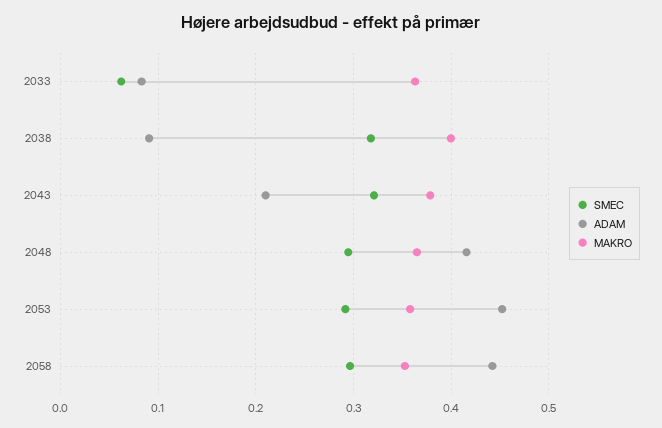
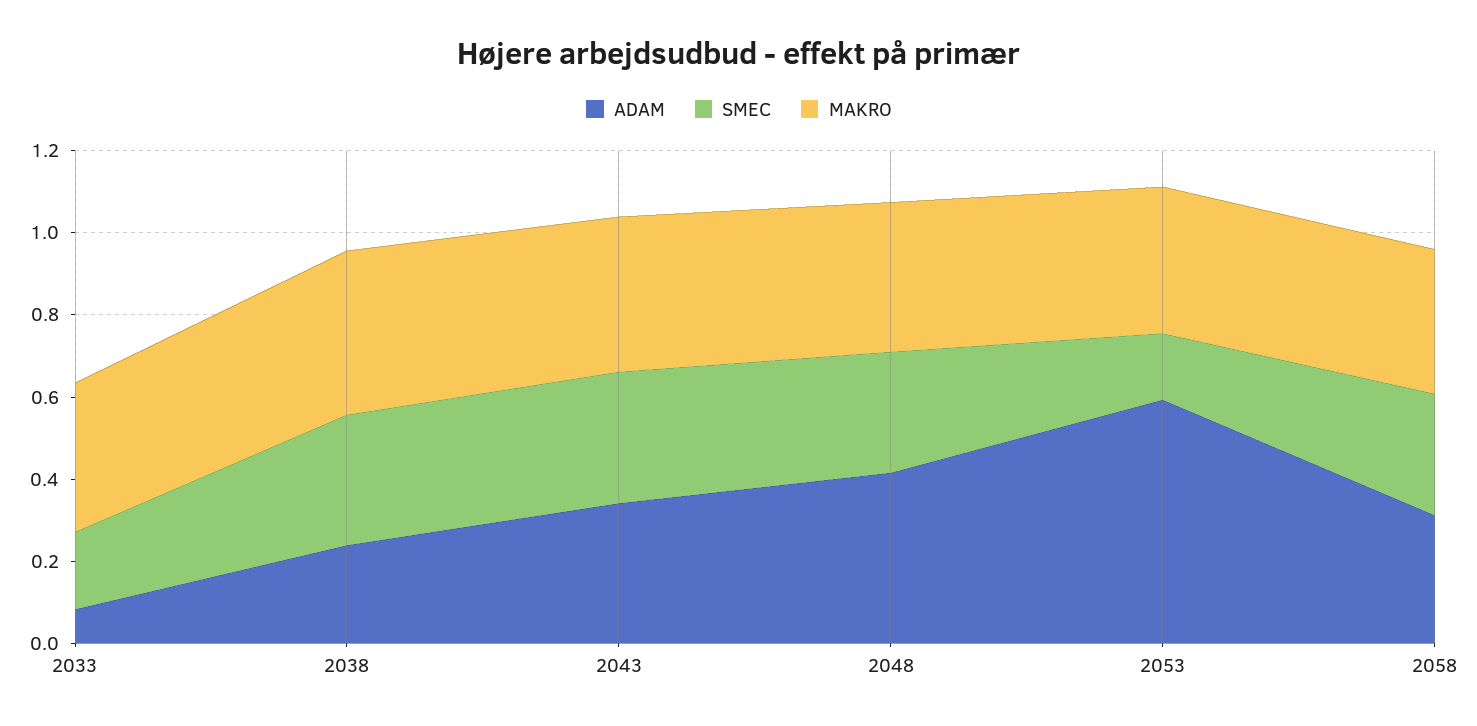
  {
    "SMEC": {
-     "2033": 0.06,
+     "2033": 0.2,
      "2038": 0.32,
      "2043": 0.32,
      "2048": 0.29,
-     "2053": 0.29,
+     "2053": 0.15,
      "2058": 0.3
    },
    "ADAM": {
      "2033": 0.08,
-     "2038": 0.09,
+     "2038": 0.25,
-     "2043": 0.21,
+     "2043": 0.35,
      "2048": 0.42,
-     "2053": 0.45,
+     "2053": 0.6,
-     "2058": 0.44
+     "2058": 0.3
    },
    "MAKRO": {
      "2033": 0.36,
      "2038": 0.4,
      "2043": 0.38,
      "2048": 0.36,
      "2053": 0.36,
      "2058": 0.35
    }
  }

